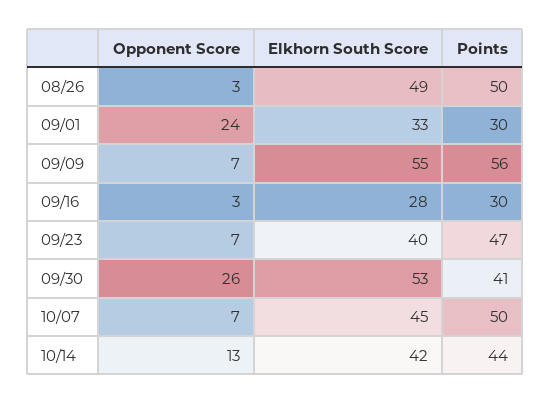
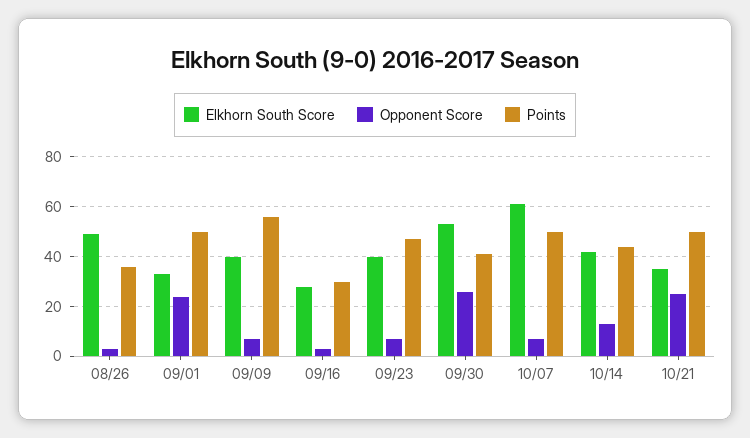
  {
    "Opponent Score": {
      "08/26": 3,
      "09/01": 24,
      "09/09": 7,
      "09/16": 3,
      "09/23": 7,
      "09/30": 26,
      "10/07": 7,
-     "10/14": 13
+     "10/14": 13,
+     "10/21": 25
    },
    "Elkhorn South Score": {
      "08/26": 49,
      "09/01": 33,
-     "09/09": 55,
+     "09/09": 40,
      "09/16": 28,
      "09/23": 40,
      "09/30": 53,
-     "10/07": 45,
+     "10/07": 60,
-     "10/14": 42
+     "10/14": 42,
+     "10/21": 35
    },
    "Points": {
-     "08/26": 50,
+     "08/26": 35,
-     "09/01": 30,
+     "09/01": 50,
      "09/09": 56,
      "09/16": 30,
      "09/23": 47,
      "09/30": 41,
      "10/07": 50,
-     "10/14": 44
+     "10/14": 44,
+     "10/21": 50
    }
  }

